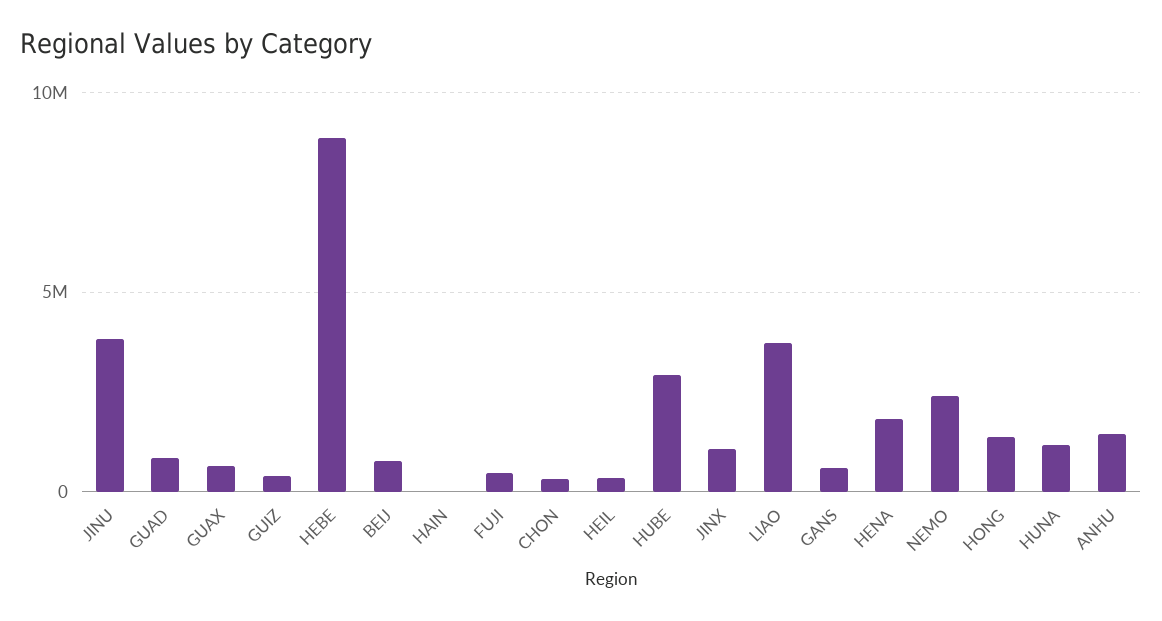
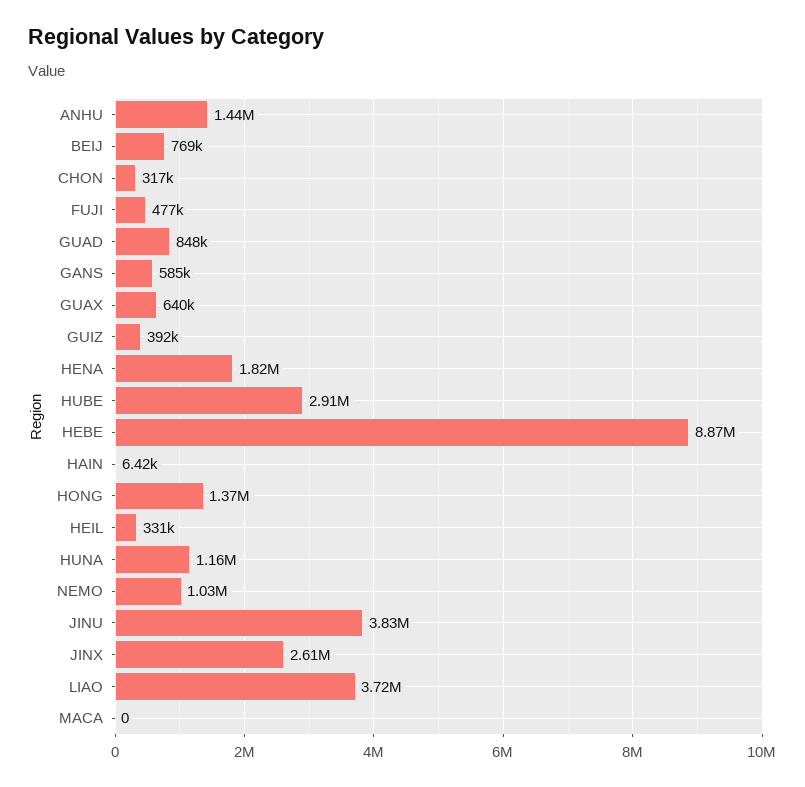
  {
    "JINU": 3830000,
    "GUAD": 848000,
    "GUAX": 640000,
    "GUIZ": 392000,
    "HEBE": 8870000,
    "BEIJ": 769000,
    "HAIN": 6420,
    "FUJI": 477000,
    "CHON": 317000,
    "HEIL": 331000,
    "HUBE": 2910000,
-   "JINX": 1000000,
+   "JINX": 2610000,
    "LIAO": 3720000,
    "GANS": 585000,
    "HENA": 1820000,
-   "NEMO": 2500000,
+   "NEMO": 1030000,
    "HONG": 1370000,
    "HUNA": 1160000,
-   "ANHU": 1440000
+   "ANHU": 1440000,
+   "MACA": 0
  }

